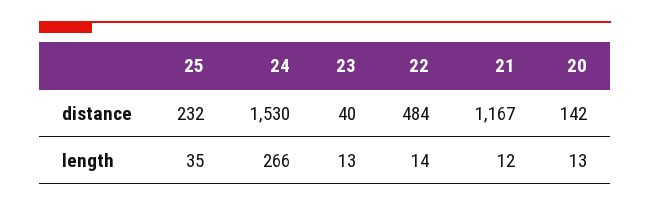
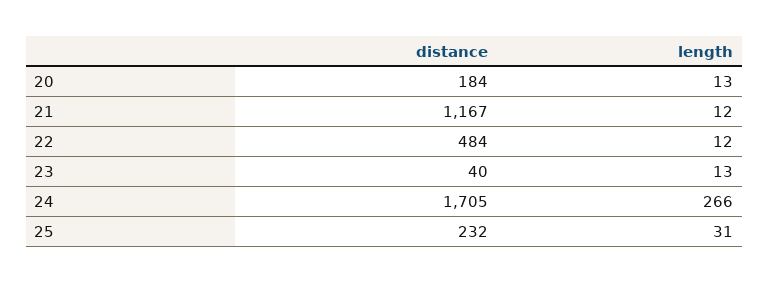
  {
    "25": {
      "distance": 232,
-     "length": 35
+     "length": 31
    },
    "24": {
-     "distance": 1530,
+     "distance": 1705,
      "length": 266
    },
    "23": {
      "distance": 40,
      "length": 13
    },
    "22": {
      "distance": 484,
-     "length": 14
+     "length": 12
    },
    "21": {
      "distance": 1167,
      "length": 12
    },
    "20": {
-     "distance": 142,
+     "distance": 184,
      "length": 13
    }
  }

